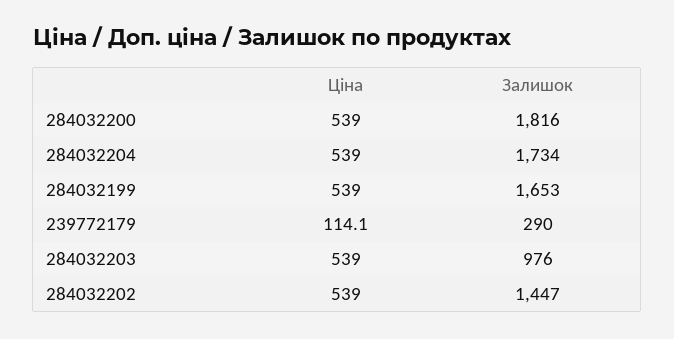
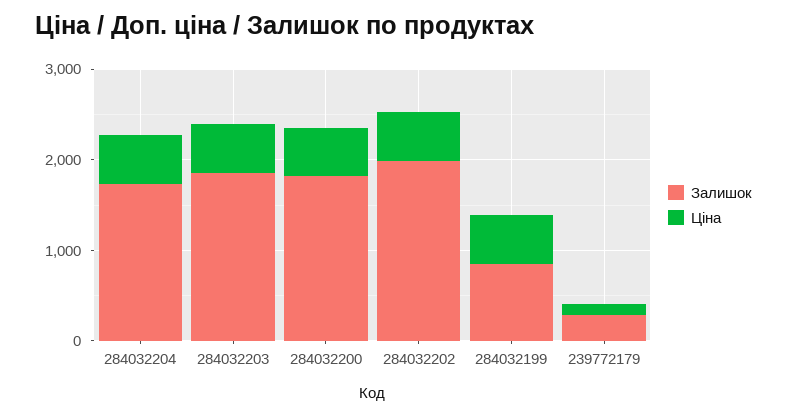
  {
    "Ціна": {
      "284032200": 539,
      "284032204": 539,
      "284032199": 539,
      "239772179": 114.1,
      "284032203": 539,
      "284032202": 539
    },
    "Залишок": {
      "284032200": 1816,
      "284032204": 1734,
-     "284032199": 1653,
+     "284032199": 800,
      "239772179": 290,
-     "284032203": 976,
+     "284032203": 1800,
-     "284032202": 1447
+     "284032202": 2000
    }
  }

